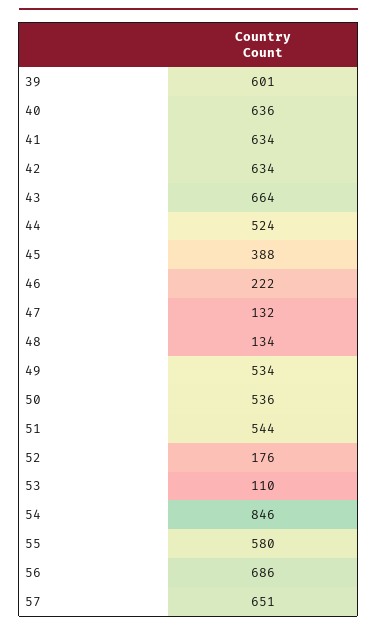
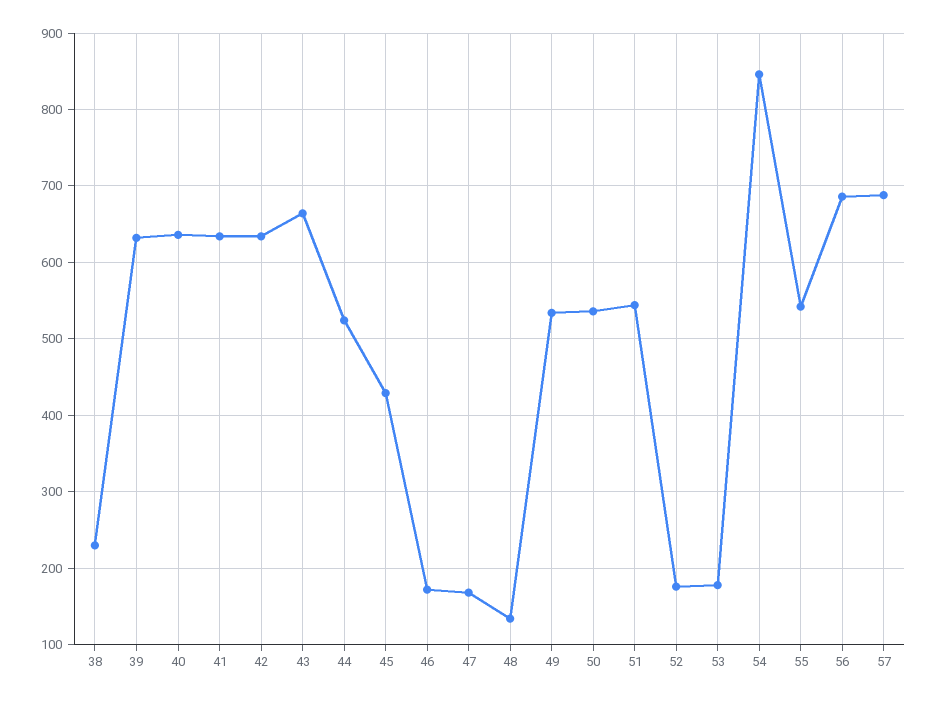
  {
-   "39": 601,
+   "39": 630,
    "40": 636,
    "41": 634,
    "42": 634,
    "43": 664,
    "44": 524,
-   "45": 388,
+   "45": 430,
-   "46": 222,
+   "46": 170,
-   "47": 132,
+   "47": 170,
    "48": 134,
    "49": 534,
    "50": 536,
    "51": 544,
    "52": 176,
-   "53": 110,
+   "53": 180,
    "54": 846,
-   "55": 580,
+   "55": 540,
    "56": 686,
-   "57": 651
+   "57": 690,
+   "38": 230
  }

